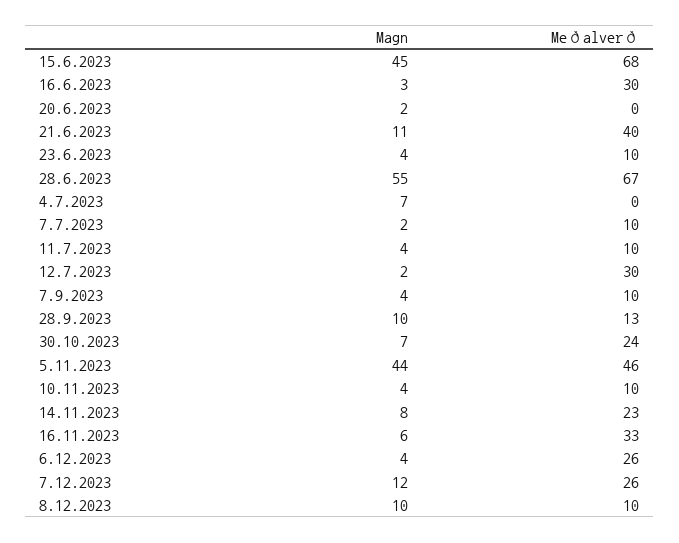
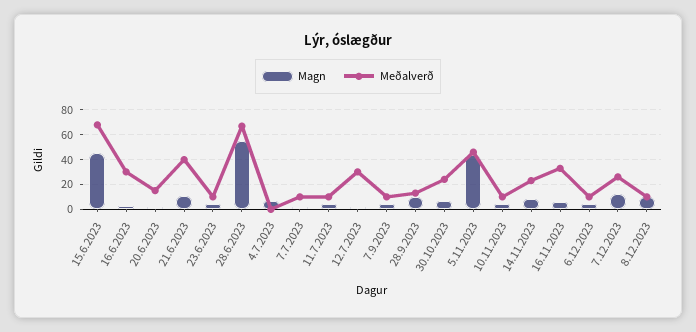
  {
    "Magn": {
      "15.6.2023": 45,
      "16.6.2023": 3,
      "20.6.2023": 2,
      "21.6.2023": 11,
      "23.6.2023": 4,
      "28.6.2023": 55,
      "4.7.2023": 7,
      "7.7.2023": 2,
      "11.7.2023": 4,
      "12.7.2023": 2,
      "7.9.2023": 4,
      "28.9.2023": 10,
      "30.10.2023": 7,
      "5.11.2023": 44,
      "10.11.2023": 4,
      "14.11.2023": 8,
      "16.11.2023": 6,
      "6.12.2023": 4,
      "7.12.2023": 12,
      "8.12.2023": 10
    },
    "Meðalverð": {
      "15.6.2023": 68,
      "16.6.2023": 30,
-     "20.6.2023": 0,
+     "20.6.2023": 15,
      "21.6.2023": 40,
      "23.6.2023": 10,
      "28.6.2023": 67,
      "4.7.2023": 0,
      "7.7.2023": 10,
      "11.7.2023": 10,
      "12.7.2023": 30,
      "7.9.2023": 10,
      "28.9.2023": 13,
      "30.10.2023": 24,
      "5.11.2023": 46,
      "10.11.2023": 10,
      "14.11.2023": 23,
      "16.11.2023": 33,
-     "6.12.2023": 26,
+     "6.12.2023": 10,
      "7.12.2023": 26,
      "8.12.2023": 10
    }
  }

